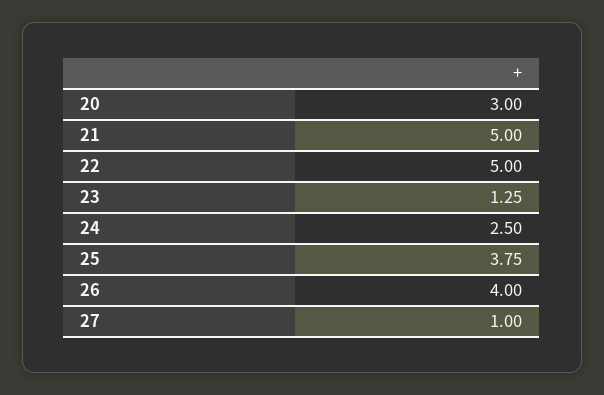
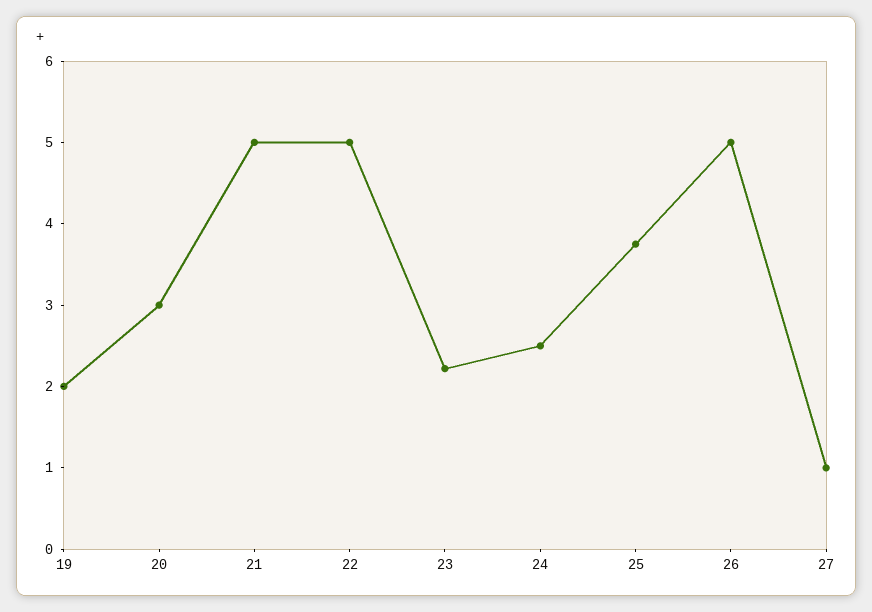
  {
    "20": 3,
    "21": 5,
    "22": 5,
-   "23": 1.25,
+   "23": 2.2,
    "24": 2.5,
    "25": 3.75,
-   "26": 4,
+   "26": 5,
-   "27": 1
+   "27": 1,
+   "19": 2
  }

